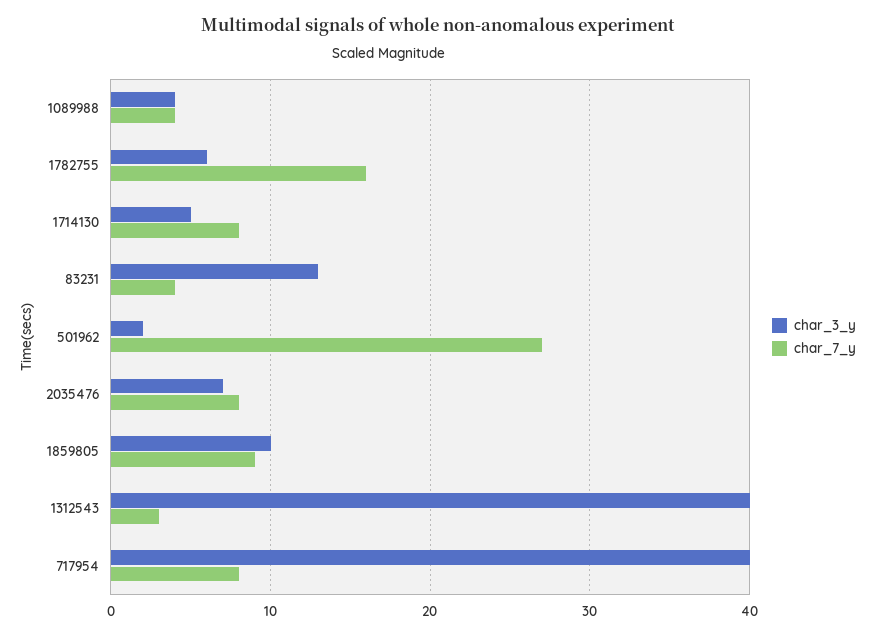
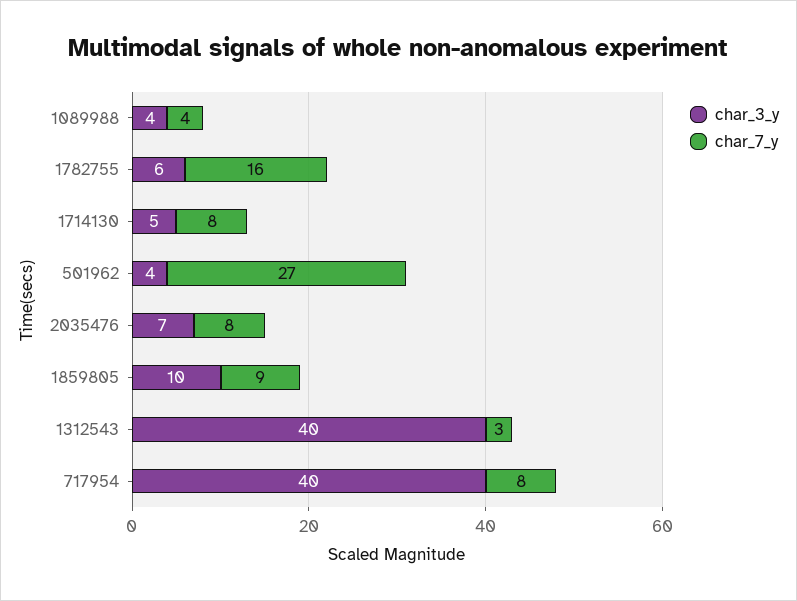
  {
    "char_3_y": {
      "1089988": 4,
      "1782755": 6,
      "1714130": 5,
-     "83231": 13,
-     "501962": 2,
+     "501962": 4,
      "2035476": 7,
      "1859805": 10,
      "1312543": 40,
      "717954": 40
    },
    "char_7_y": {
      "1089988": 4,
      "1782755": 16,
      "1714130": 8,
-     "83231": 4,
      "501962": 27,
      "2035476": 8,
      "1859805": 9,
      "1312543": 3,
      "717954": 8
    }
  }

